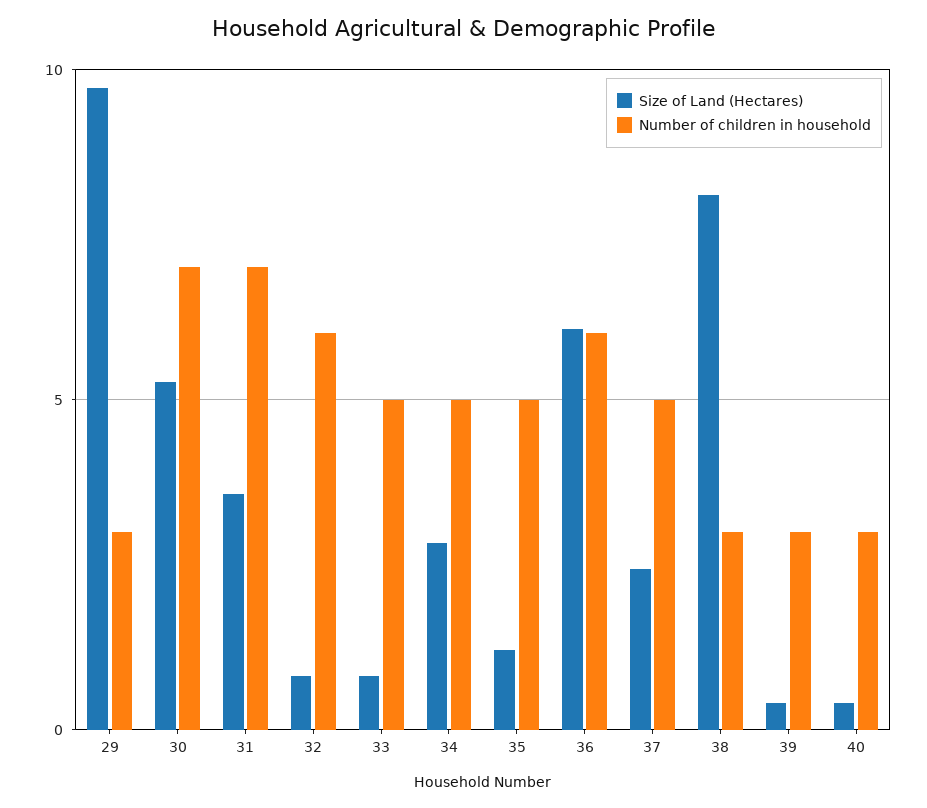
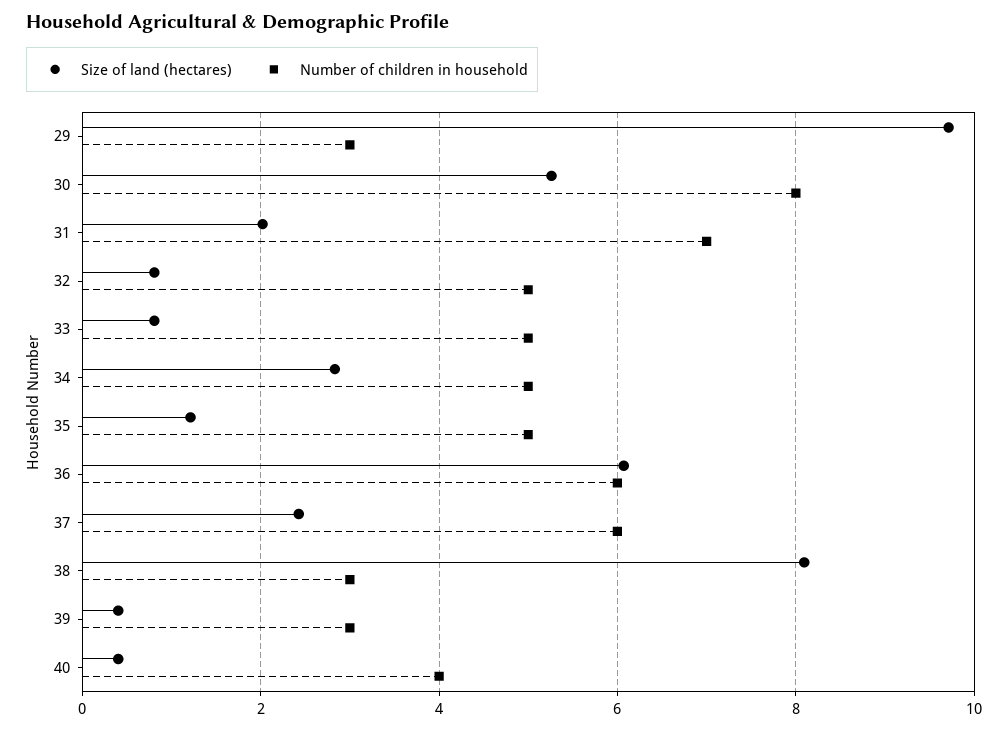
  {
    "Size of Land (Hectares)": {
      "29": 9.8,
      "30": 5.2,
-     "31": 3.5,
+     "31": 2,
      "32": 0.8,
      "33": 0.8,
      "34": 2.8,
      "35": 1.2,
      "36": 6,
      "37": 2.4,
      "38": 8,
      "39": 0.4,
      "40": 0.4
    },
    "Number of children in household": {
      "29": 3,
-     "30": 7,
+     "30": 8,
      "31": 7,
-     "32": 6,
+     "32": 5,
      "33": 5,
      "34": 5,
      "35": 5,
      "36": 6,
-     "37": 5,
+     "37": 6,
      "38": 3,
      "39": 3,
-     "40": 3
+     "40": 4
    }
  }

